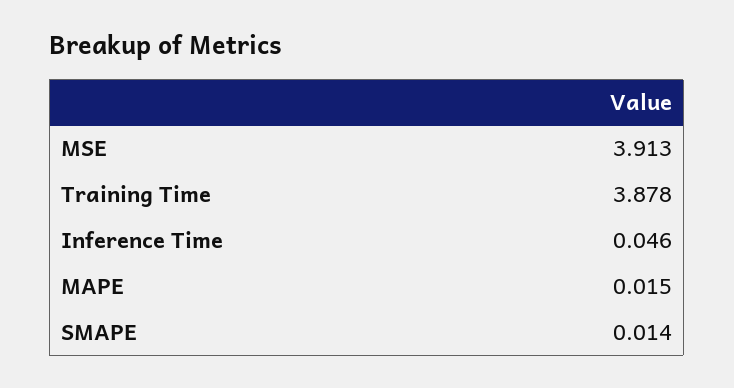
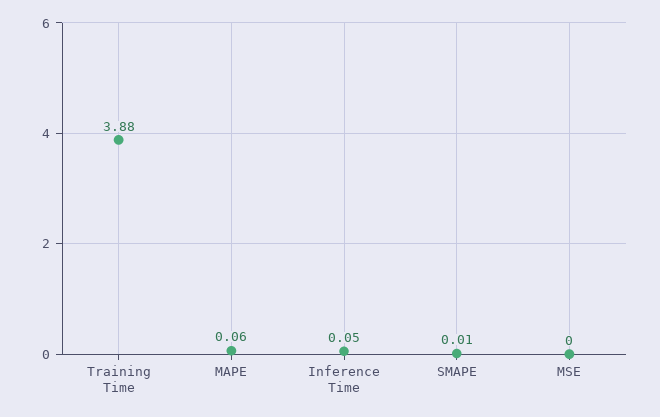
  {
-   "MSE": 3.913,
+   "MSE": 0,
    "Training Time": 3.878,
    "Inference Time": 0.046,
-   "MAPE": 0.015,
+   "MAPE": 0.06,
    "SMAPE": 0.014
  }

